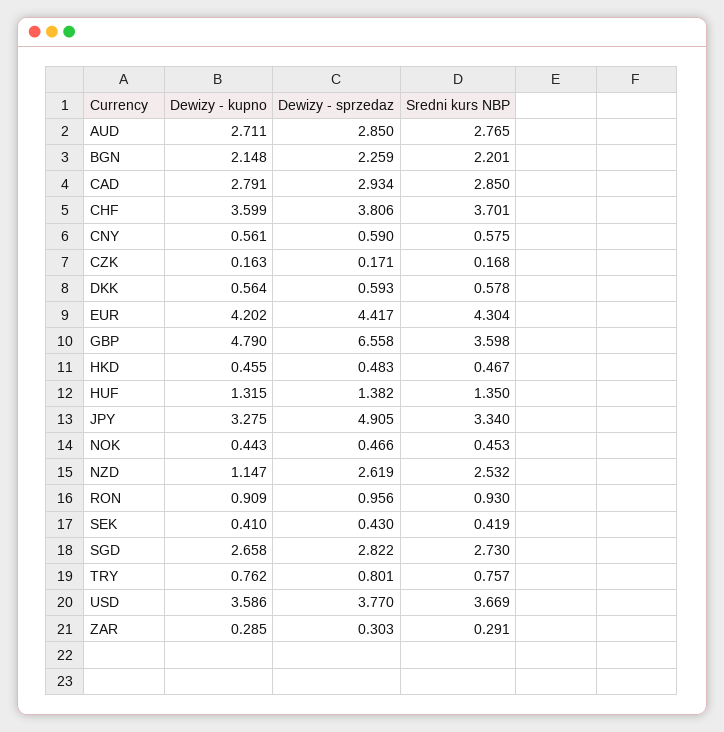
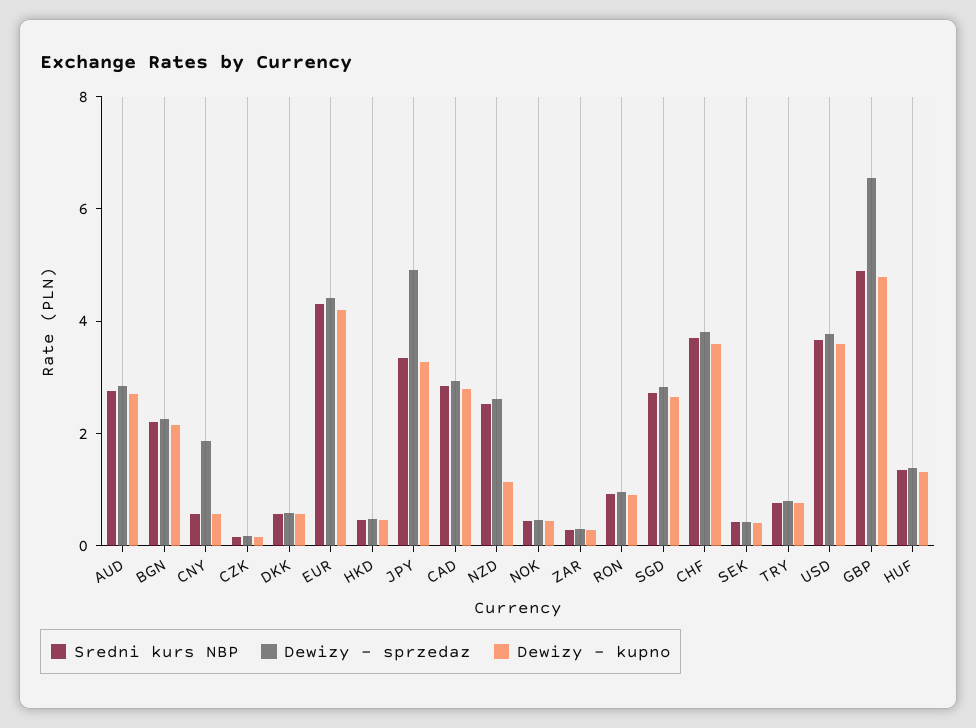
  {
    "Dewizy - kupno": {
      "AUD": 2.711,
      "BGN": 2.148,
      "CAD": 2.791,
      "CHF": 3.599,
      "CNY": 0.561,
      "CZK": 0.163,
      "DKK": 0.564,
      "EUR": 4.202,
      "GBP": 4.79,
      "HKD": 0.455,
      "HUF": 1.315,
      "JPY": 3.275,
      "NOK": 0.443,
      "NZD": 1.147,
      "RON": 0.909,
      "SEK": 0.41,
      "SGD": 2.658,
      "TRY": 0.762,
      "USD": 3.586,
      "ZAR": 0.285
    },
    "Dewizy - sprzedaz": {
      "AUD": 2.85,
      "BGN": 2.259,
      "CAD": 2.934,
      "CHF": 3.806,
-     "CNY": 0.59,
+     "CNY": 2,
      "CZK": 0.171,
      "DKK": 0.593,
      "EUR": 4.417,
      "GBP": 6.558,
      "HKD": 0.483,
      "HUF": 1.382,
      "JPY": 4.905,
      "NOK": 0.466,
      "NZD": 2.619,
      "RON": 0.956,
      "SEK": 0.43,
      "SGD": 2.822,
      "TRY": 0.801,
      "USD": 3.77,
      "ZAR": 0.303
    },
    "Sredni kurs NBP": {
      "AUD": 2.765,
      "BGN": 2.201,
      "CAD": 2.85,
      "CHF": 3.701,
      "CNY": 0.575,
      "CZK": 0.168,
      "DKK": 0.578,
      "EUR": 4.304,
-     "GBP": 3.598,
+     "GBP": 5,
      "HKD": 0.467,
      "HUF": 1.35,
      "JPY": 3.34,
      "NOK": 0.453,
      "NZD": 2.532,
      "RON": 0.93,
      "SEK": 0.419,
      "SGD": 2.73,
      "TRY": 0.757,
      "USD": 3.669,
      "ZAR": 0.291
    }
  }

